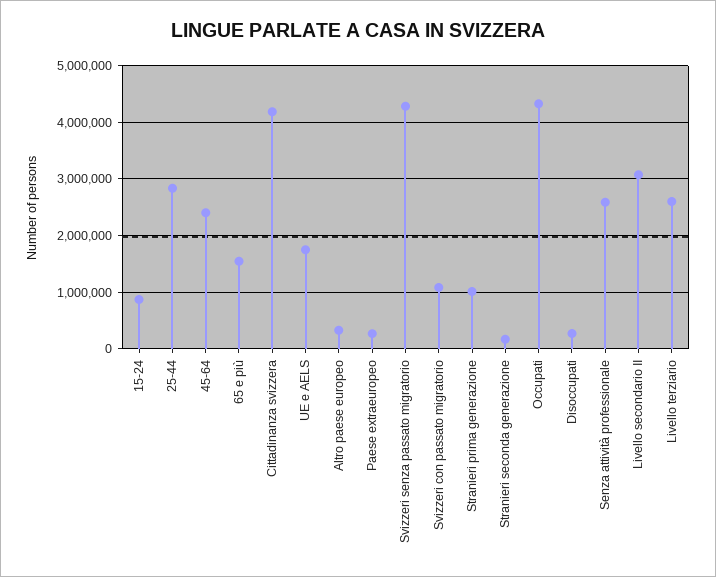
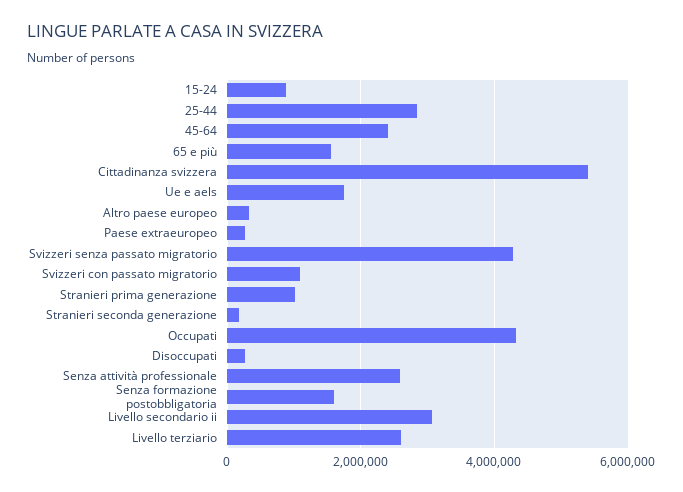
  {
    "15-24": 800000,
    "25-44": 2800000,
    "45-64": 2400000,
    "65 e più": 1600000,
-   "Cittadinanza svizzera": 4200000,
+   "Cittadinanza svizzera": 5400000,
    "UE e AELS": 1800000,
    "Altro paese europeo": 400000,
    "Paese extraeuropeo": 200000,
    "Svizzeri senza passato migratorio": 4200000,
    "Svizzeri con passato migratorio": 1000000,
    "Stranieri prima generazione": 1000000,
    "Stranieri seconda generazione": 200000,
    "Occupati": 4400000,
    "Disoccupati": 200000,
    "Senza attività professionale": 2600000,
    "Livello secondario II": 3000000,
-   "Livello terziario": 2600000
+   "Livello terziario": 2600000,
+   "Senza formazione postobbligatoria": 1600000
  }

